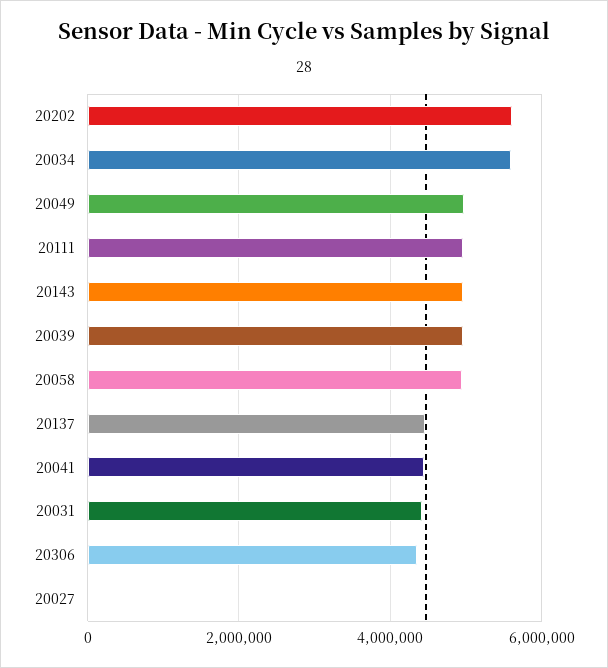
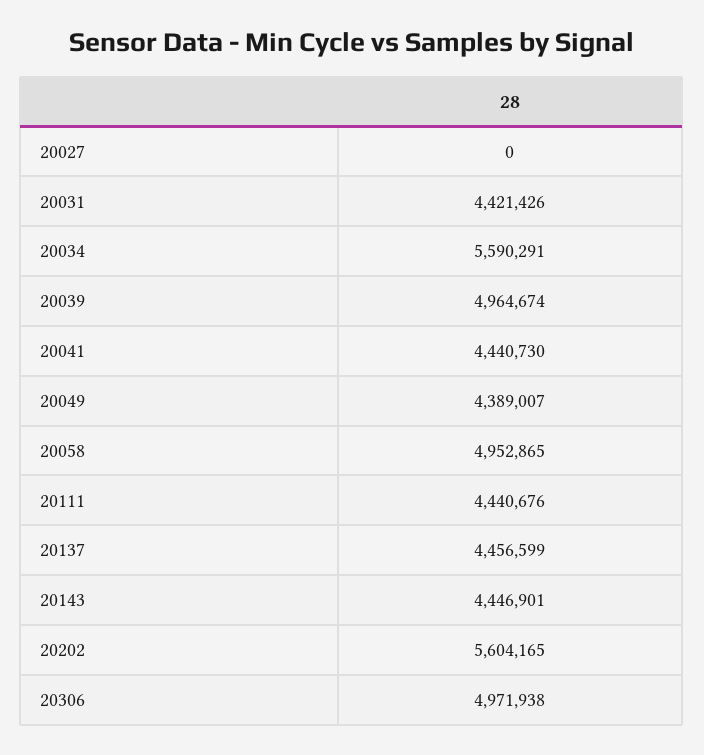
  {
    "20202": 5604165,
    "20034": 5590291,
-   "20049": 5000000,
+   "20049": 4389007,
-   "20111": 5000000,
+   "20111": 4440676,
-   "20143": 5000000,
+   "20143": 4446901,
    "20039": 4964674,
    "20058": 4952865,
    "20137": 4456599,
    "20041": 4440730,
    "20031": 4421426,
-   "20306": 4400000,
+   "20306": 4971938,
    "20027": 0
  }

